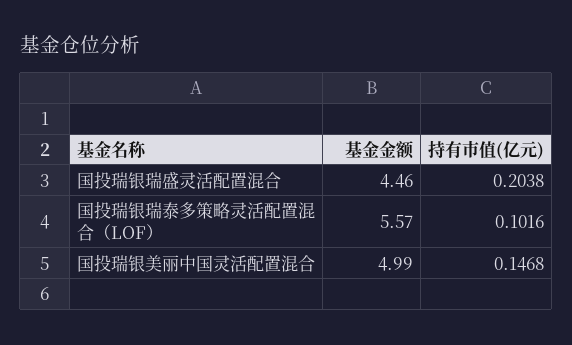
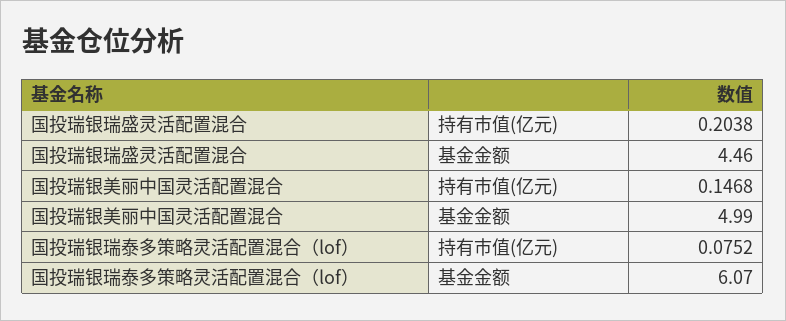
  {
    "基金金额": {
      "国投瑞银瑞盛灵活配置混合": 4.46,
-     "国投瑞银瑞泰多策略灵活配置混合（LOF）": 5.57,
+     "国投瑞银瑞泰多策略灵活配置混合（LOF）": 6.07,
      "国投瑞银美丽中国灵活配置混合": 4.99
    },
    "持有市值(亿元)": {
      "国投瑞银瑞盛灵活配置混合": 0.2038,
-     "国投瑞银瑞泰多策略灵活配置混合（LOF）": 0.1016,
+     "国投瑞银瑞泰多策略灵活配置混合（LOF）": 0.0752,
      "国投瑞银美丽中国灵活配置混合": 0.1468
    }
  }

